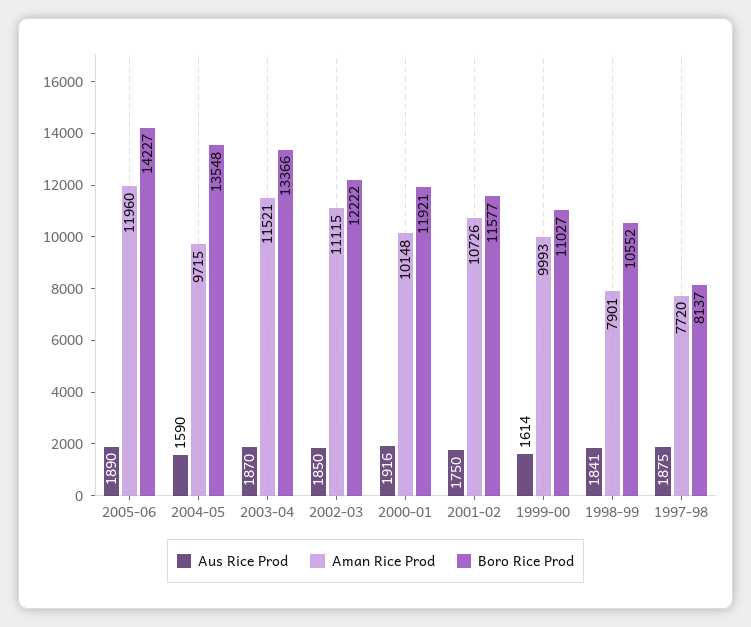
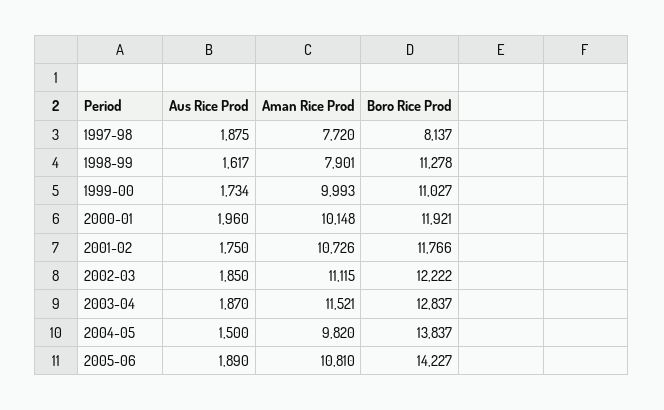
  {
    "Aus Rice Prod": {
      "2005-06": 1890,
-     "2004-05": 1590,
+     "2004-05": 1500,
      "2003-04": 1870,
      "2002-03": 1850,
-     "2000-01": 1916,
+     "2000-01": 1960,
      "2001-02": 1750,
-     "1999-00": 1614,
+     "1999-00": 1734,
-     "1998-99": 1841,
+     "1998-99": 1617,
      "1997-98": 1875
    },
    "Aman Rice Prod": {
-     "2005-06": 11960,
+     "2005-06": 10810,
-     "2004-05": 9715,
+     "2004-05": 9820,
      "2003-04": 11521,
      "2002-03": 11115,
      "2000-01": 10148,
      "2001-02": 10726,
      "1999-00": 9993,
      "1998-99": 7901,
      "1997-98": 7720
    },
    "Boro Rice Prod": {
      "2005-06": 14227,
-     "2004-05": 13548,
+     "2004-05": 13837,
-     "2003-04": 13366,
+     "2003-04": 12837,
      "2002-03": 12222,
      "2000-01": 11921,
-     "2001-02": 11577,
+     "2001-02": 11766,
      "1999-00": 11027,
-     "1998-99": 10552,
+     "1998-99": 11278,
      "1997-98": 8137
    }
  }

